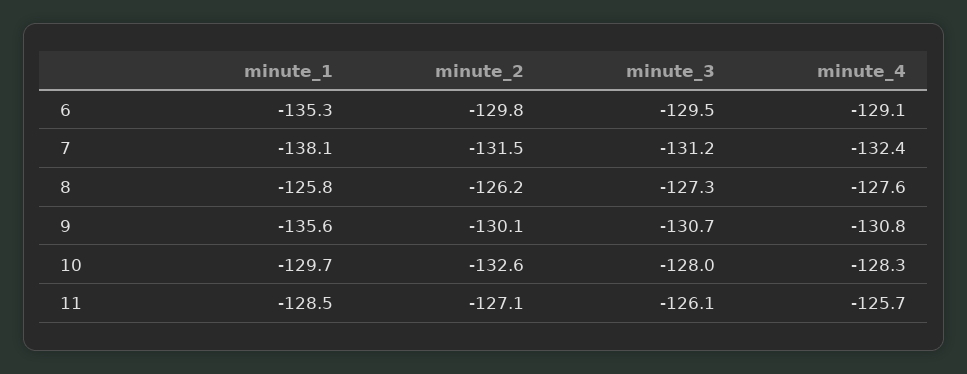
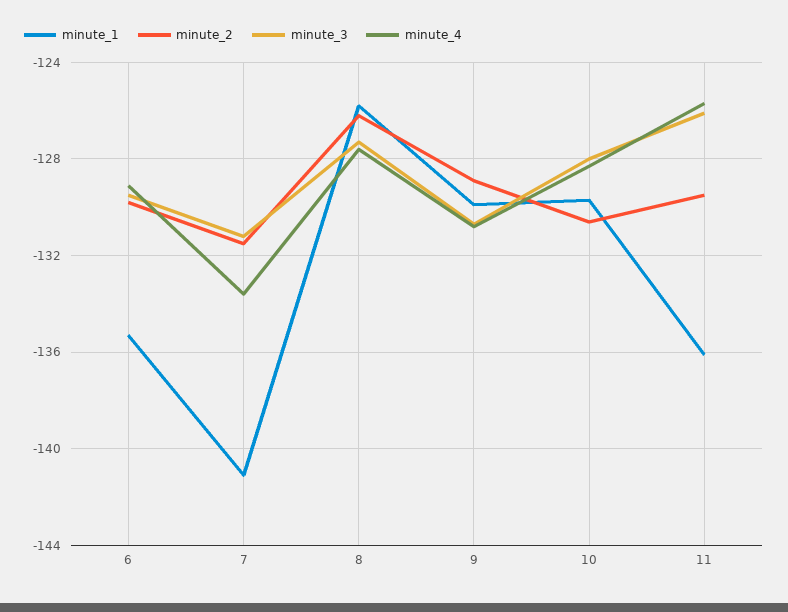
  {
    "minute_1": {
      "6": -135.3,
-     "7": -138.1,
+     "7": -141,
      "8": -125.8,
-     "9": -135.6,
+     "9": -130,
      "10": -129.7,
-     "11": -128.5
+     "11": -136
    },
    "minute_2": {
      "6": -129.8,
      "7": -131.5,
      "8": -126.2,
-     "9": -130.1,
+     "9": -129,
-     "10": -132.6,
+     "10": -130.5,
-     "11": -127.1
+     "11": -129.5
    },
    "minute_3": {
      "6": -129.5,
      "7": -131.2,
      "8": -127.3,
      "9": -130.7,
      "10": -128,
      "11": -126.1
    },
    "minute_4": {
      "6": -129.1,
-     "7": -132.4,
+     "7": -133.5,
      "8": -127.6,
      "9": -130.8,
      "10": -128.3,
      "11": -125.7
    }
  }

